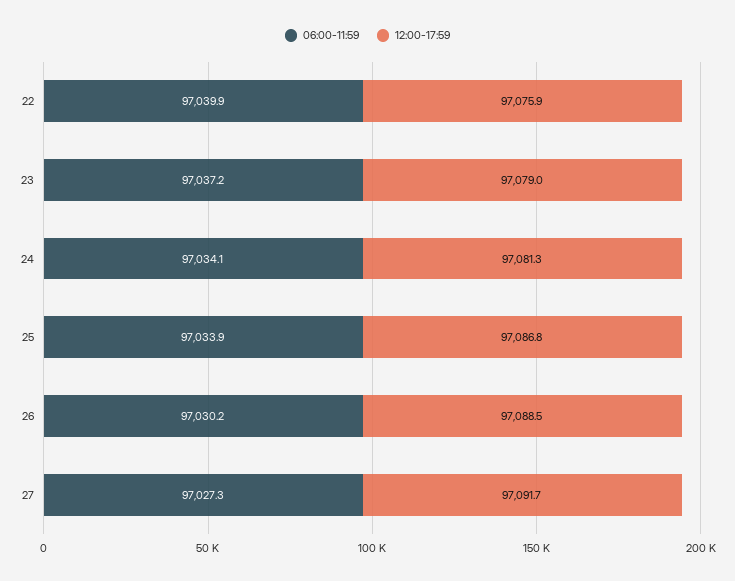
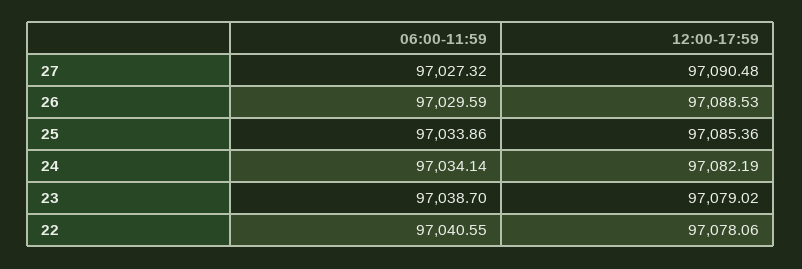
  {
    "06:00-11:59": {
-     "22": 97039.9,
+     "22": 97040.55,
-     "23": 97037.2,
+     "23": 97038.7,
      "24": 97034.14,
      "25": 97033.86,
-     "26": 97030.2,
+     "26": 97029.59,
      "27": 97027.32
    },
    "12:00-17:59": {
-     "22": 97075.9,
+     "22": 97078.06,
      "23": 97079.02,
-     "24": 97081.3,
+     "24": 97082.19,
-     "25": 97086.8,
+     "25": 97085.36,
      "26": 97088.53,
-     "27": 97091.7
+     "27": 97090.48
    }
  }

